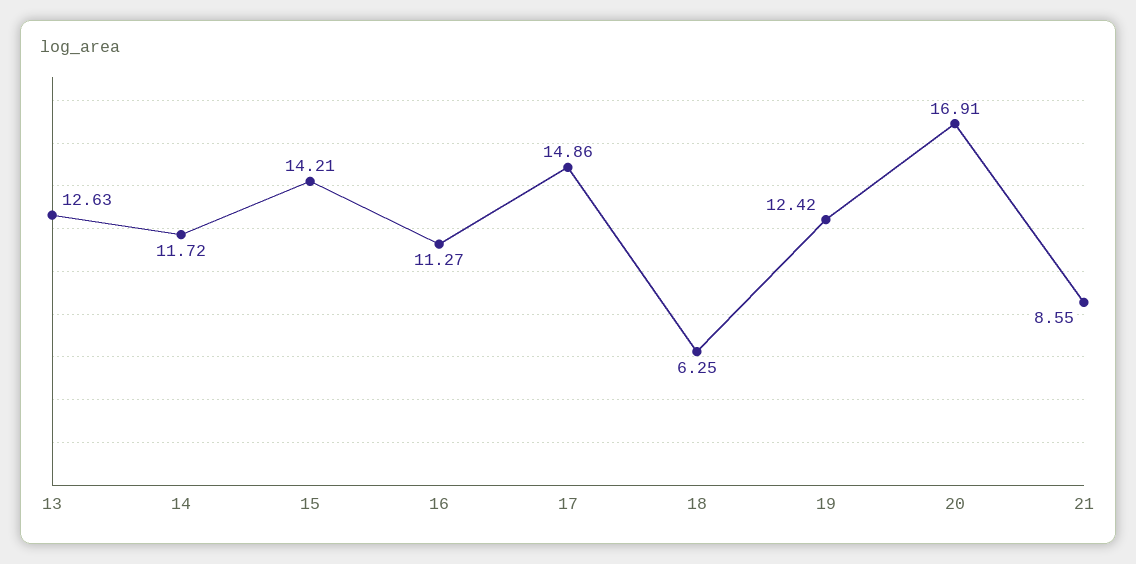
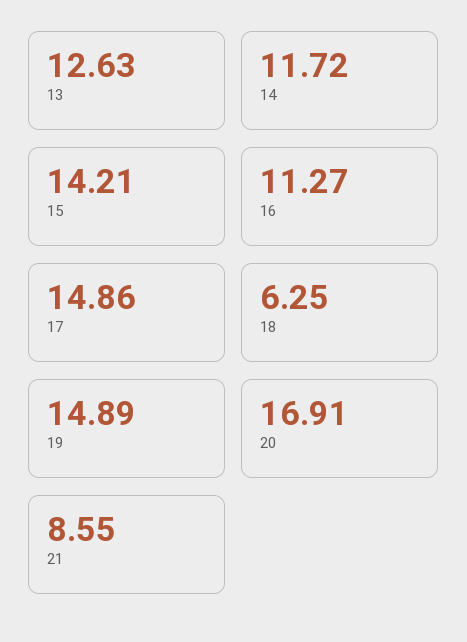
  {
    "13": 12.63,
    "14": 11.72,
    "15": 14.21,
    "16": 11.27,
    "17": 14.86,
    "18": 6.25,
-   "19": 12.42,
+   "19": 14.89,
    "20": 16.91,
    "21": 8.55
  }

